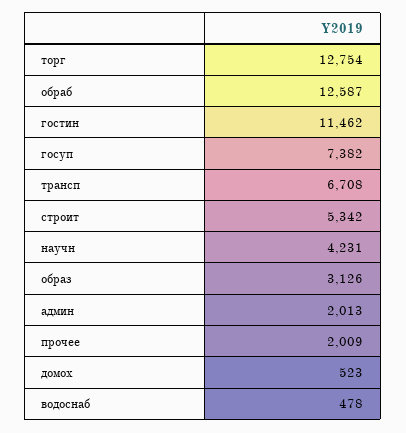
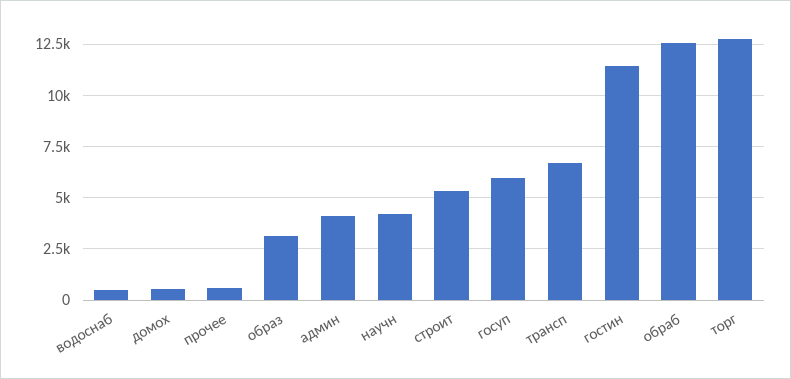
  {
    "торг": 12754,
    "обраб": 12587,
    "гостин": 11462,
-   "госуп": 7382,
+   "госуп": 6000,
    "трансп": 6708,
    "строит": 5342,
    "научн": 4231,
    "образ": 3126,
-   "админ": 2013,
+   "админ": 4000,
-   "прочее": 2009,
+   "прочее": 500,
    "домох": 523,
    "водоснаб": 478
  }

